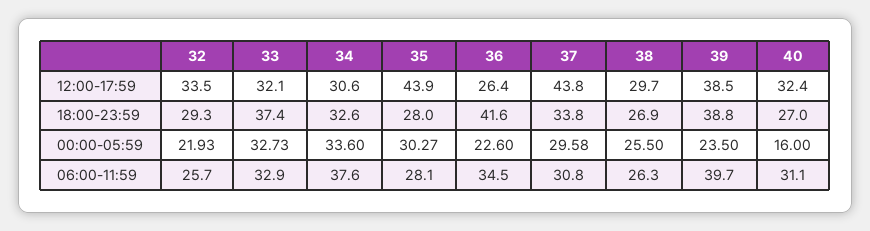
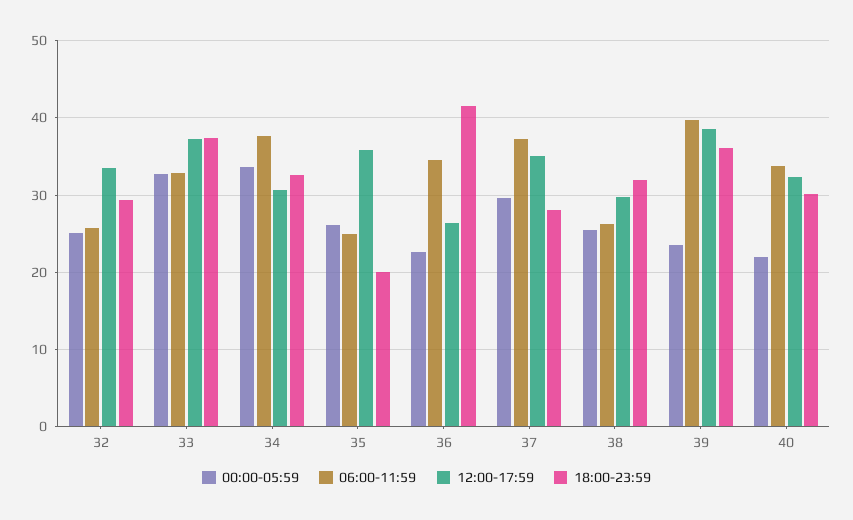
  {
    "12:00-17:59": {
      "32": 33.5,
-     "33": 32.1,
+     "33": 37,
      "34": 30.6,
-     "35": 43.9,
+     "35": 36,
      "36": 26.4,
-     "37": 43.8,
+     "37": 35,
      "38": 29.7,
      "39": 38.5,
      "40": 32.4
    },
    "18:00-23:59": {
      "32": 29.3,
      "33": 37.4,
      "34": 32.6,
-     "35": 28,
+     "35": 20,
      "36": 41.6,
-     "37": 33.8,
+     "37": 28,
-     "38": 26.9,
+     "38": 32,
-     "39": 38.8,
+     "39": 36,
-     "40": 27
+     "40": 30
    },
    "00:00-05:59": {
-     "32": 21.93,
+     "32": 25,
      "33": 32.73,
      "34": 33.6,
-     "35": 30.27,
+     "35": 26,
      "36": 22.6,
      "37": 29.58,
      "38": 25.5,
      "39": 23.5,
-     "40": 16
+     "40": 22
    },
    "06:00-11:59": {
      "32": 25.7,
      "33": 32.9,
      "34": 37.6,
-     "35": 28.1,
+     "35": 25,
      "36": 34.5,
-     "37": 30.8,
+     "37": 37,
      "38": 26.3,
      "39": 39.7,
-     "40": 31.1
+     "40": 34
    }
  }

